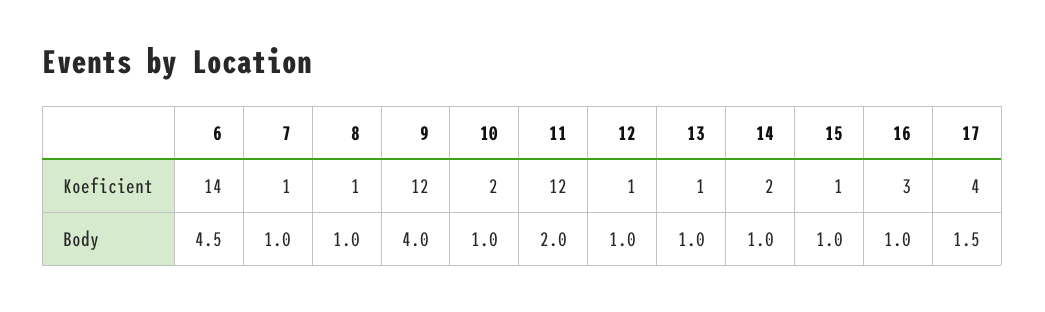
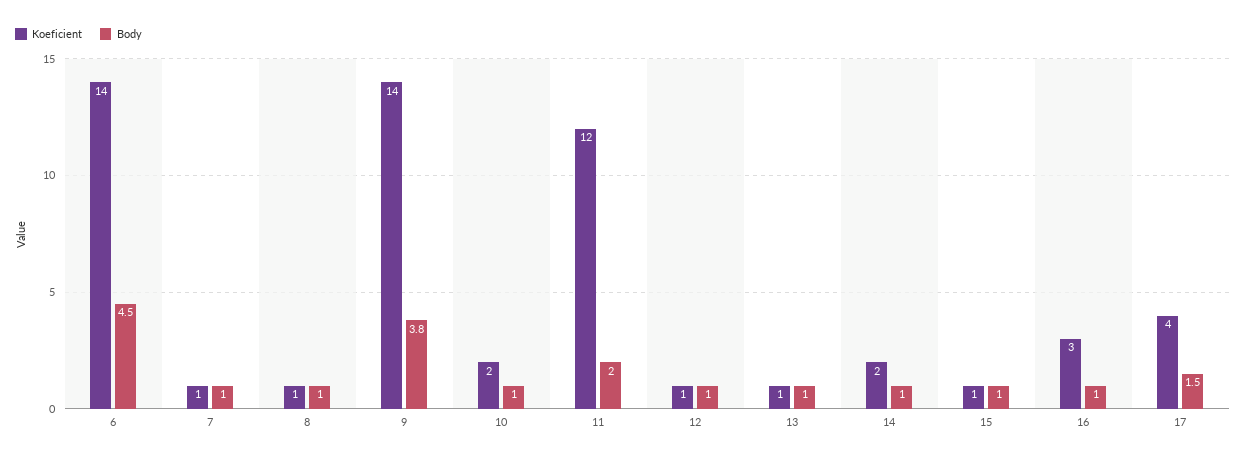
  {
    "Koeficient": {
      "6": 14,
      "7": 1,
      "8": 1,
-     "9": 12,
+     "9": 14,
      "10": 2,
      "11": 12,
      "12": 1,
      "13": 1,
      "14": 2,
      "15": 1,
      "16": 3,
      "17": 4
    },
    "Body": {
      "6": 4.5,
      "7": 1,
      "8": 1,
-     "9": 4,
+     "9": 3.8,
      "10": 1,
      "11": 2,
      "12": 1,
      "13": 1,
      "14": 1,
      "15": 1,
      "16": 1,
      "17": 1.5
    }
  }

